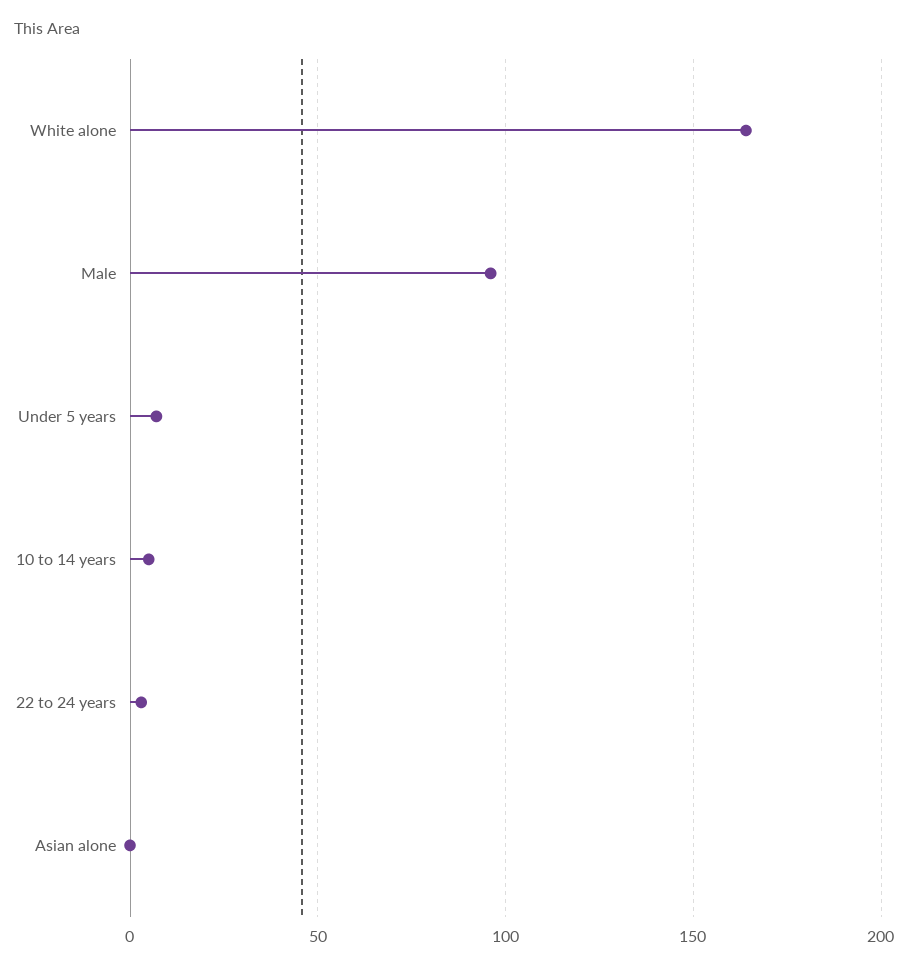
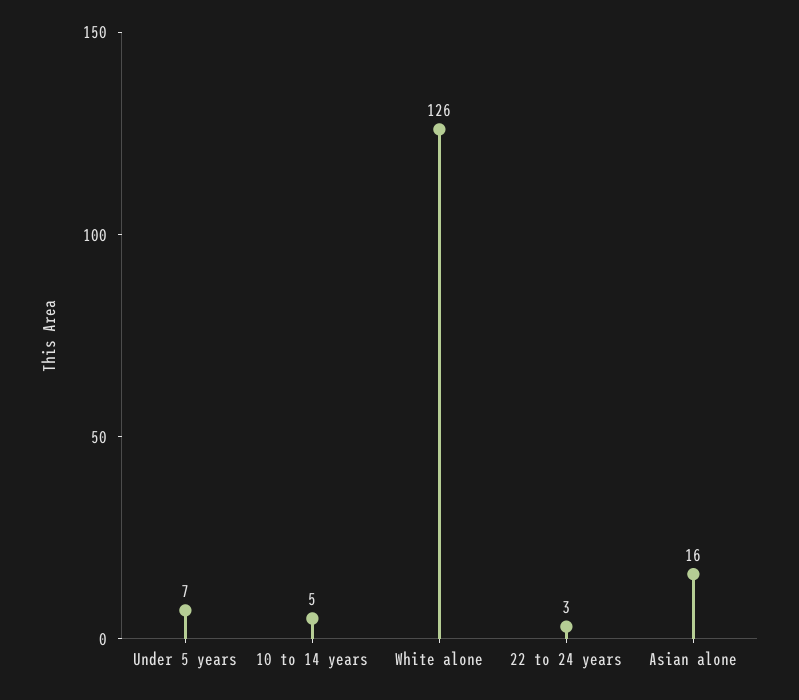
  {
-   "White alone": 165,
+   "White alone": 126,
-   "Male": 95,
    "Under 5 years": 7,
    "10 to 14 years": 5,
    "22 to 24 years": 3,
-   "Asian alone": 0
+   "Asian alone": 16
  }

